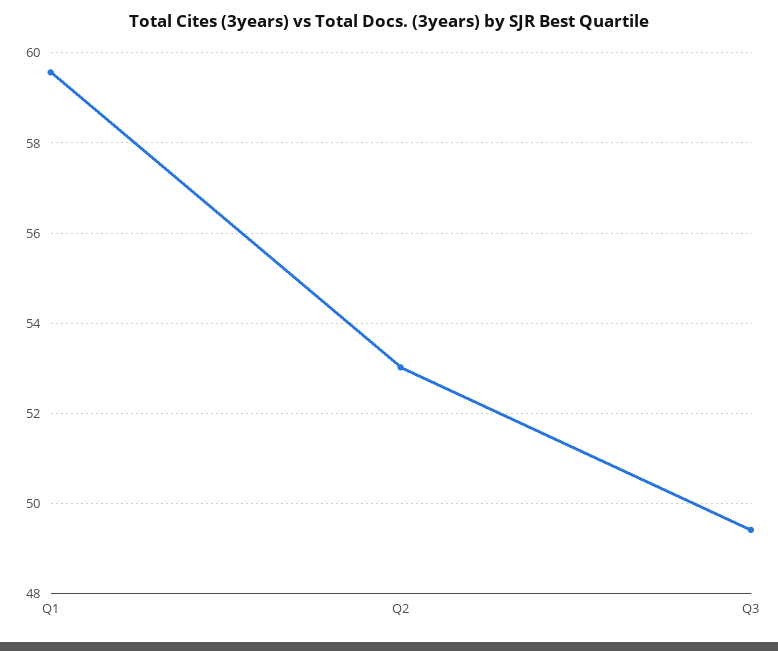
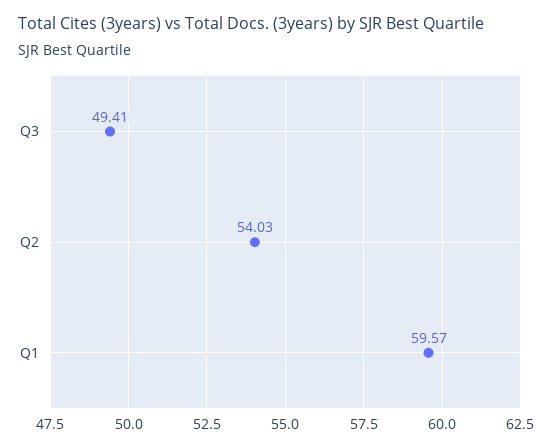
  {
    "Q1": 59.57,
-   "Q2": 53,
+   "Q2": 54.03,
    "Q3": 49.41
  }

